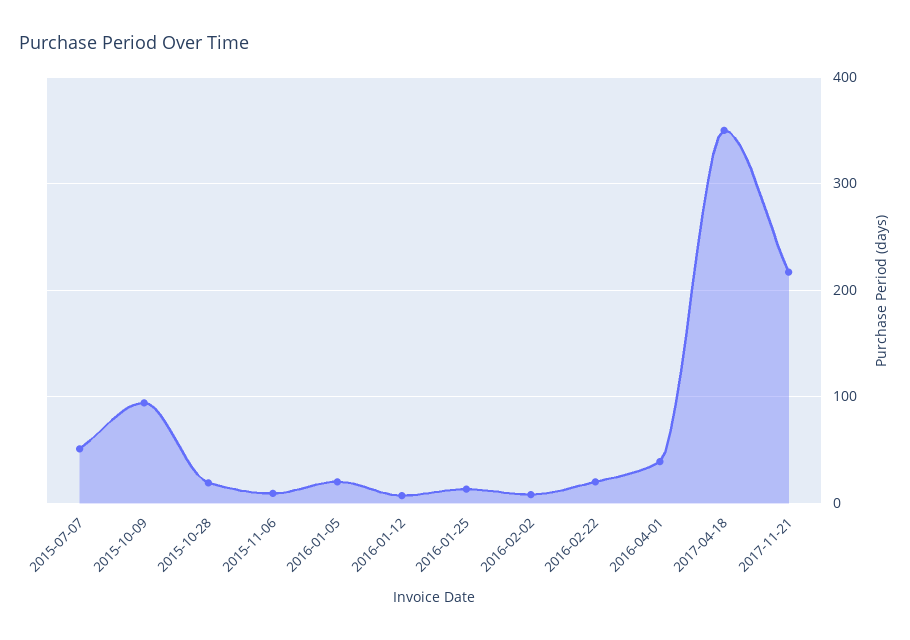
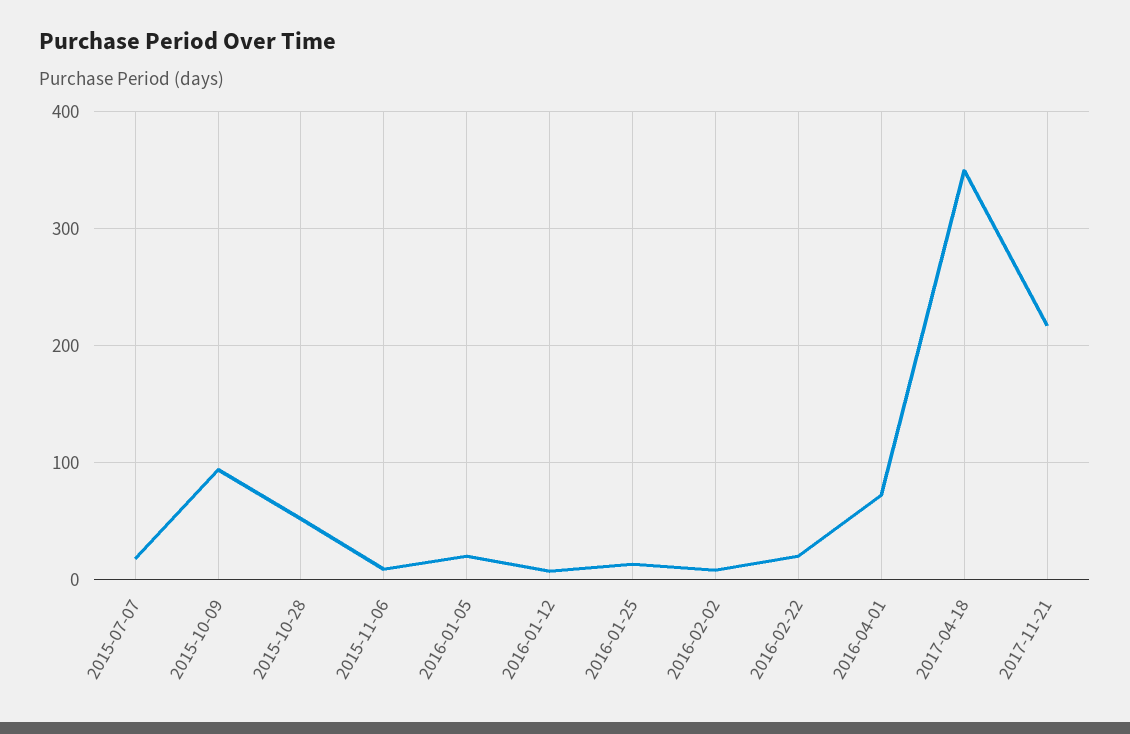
  {
-   "2015-07-07": 50,
+   "2015-07-07": 20,
    "2015-10-09": 90,
-   "2015-10-28": 20,
+   "2015-10-28": 50,
    "2015-11-06": 10,
    "2016-01-05": 20,
    "2016-01-12": 10,
    "2016-01-25": 10,
    "2016-02-02": 10,
    "2016-02-22": 20,
-   "2016-04-01": 40,
+   "2016-04-01": 70,
    "2017-04-18": 350,
    "2017-11-21": 220
  }

